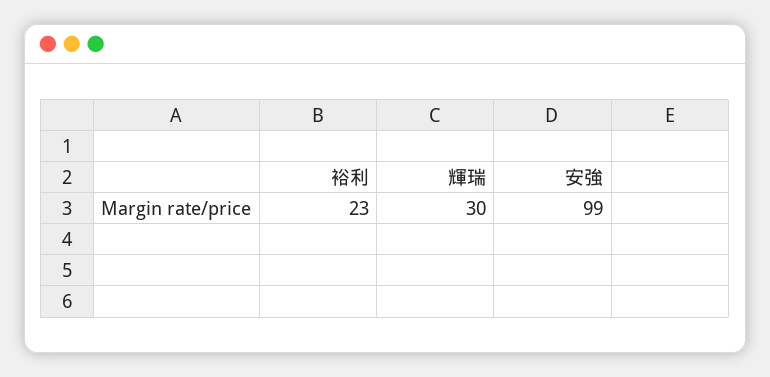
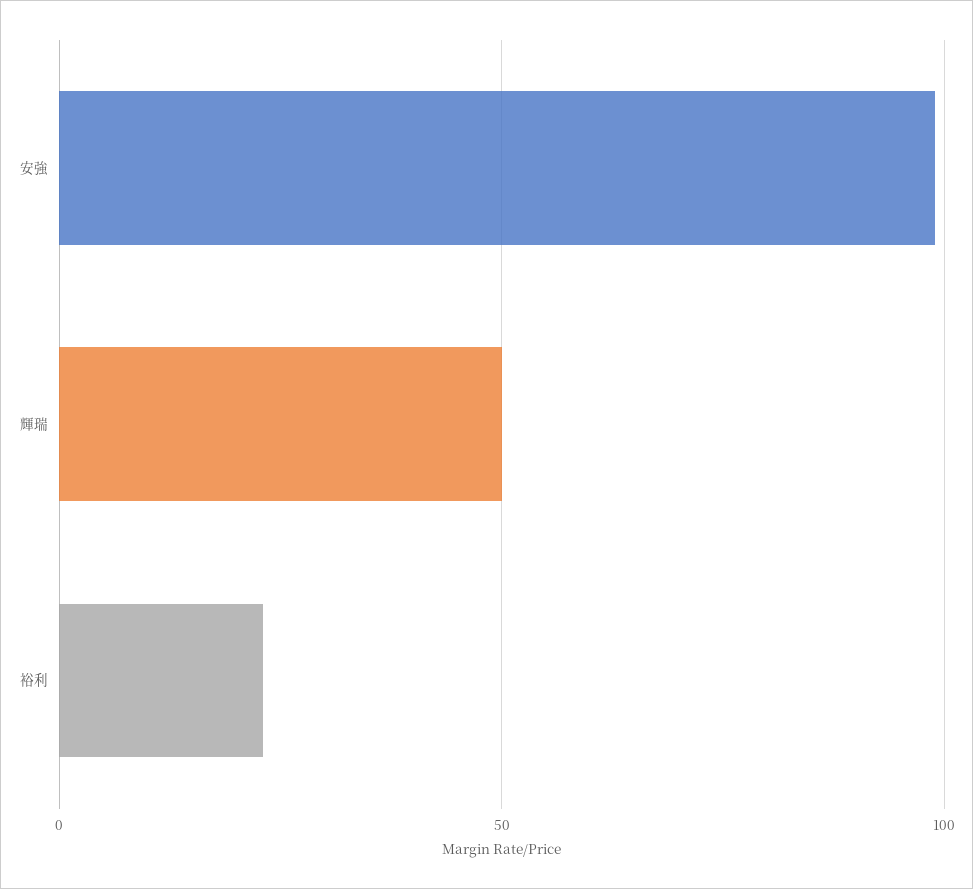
  {
    "裕利": 23,
-   "輝瑞": 30,
+   "輝瑞": 50,
    "安強": 99
  }

